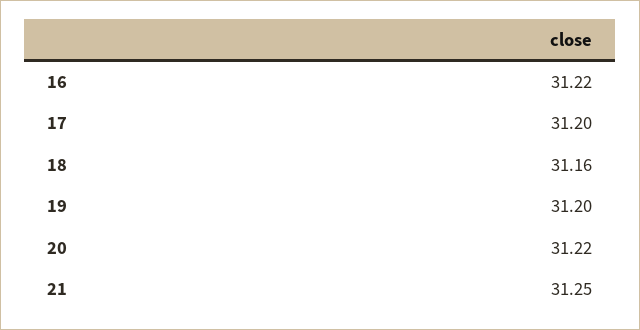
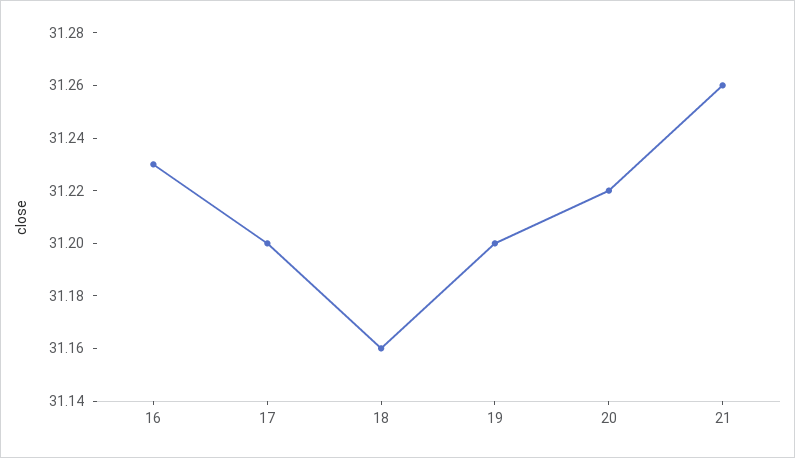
  {
-   "16": 31.22,
+   "16": 31.23,
    "17": 31.2,
    "18": 31.16,
    "19": 31.2,
    "20": 31.22,
-   "21": 31.25
+   "21": 31.26
  }

